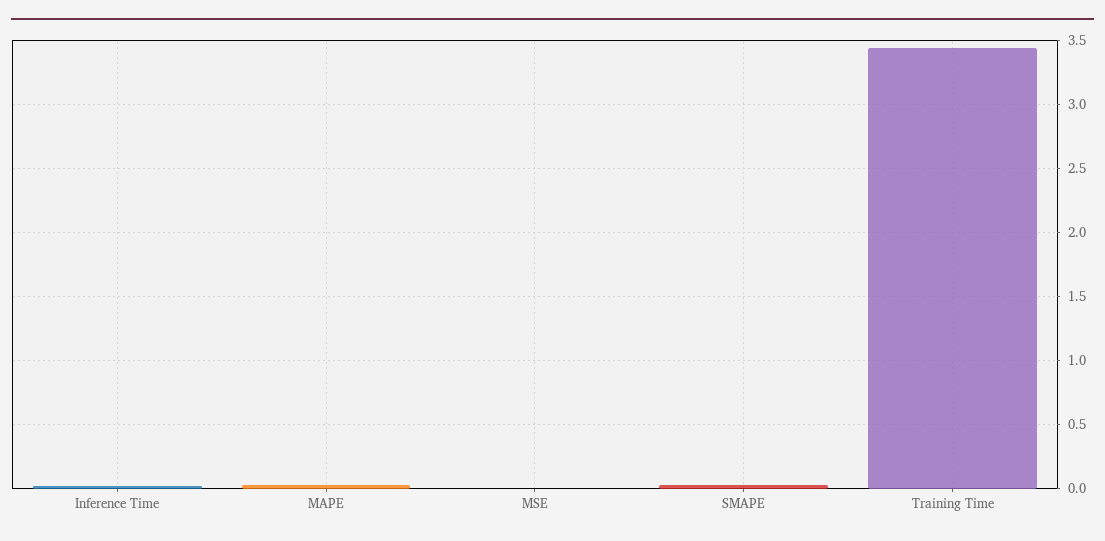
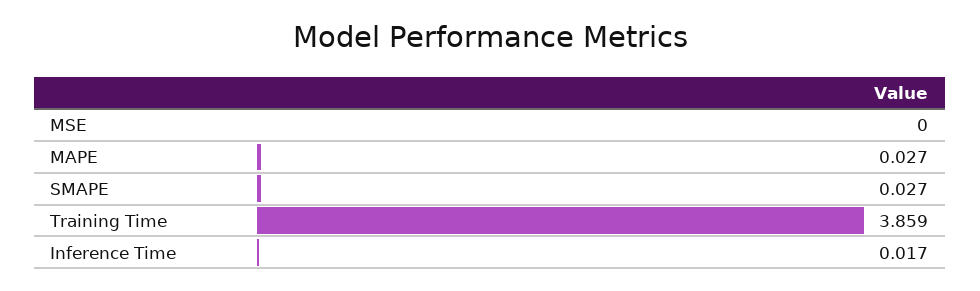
  {
    "Inference Time": 0.017,
    "MAPE": 0.027,
    "MSE": 0,
    "SMAPE": 0.027,
-   "Training Time": 3.45
+   "Training Time": 3.859
  }

